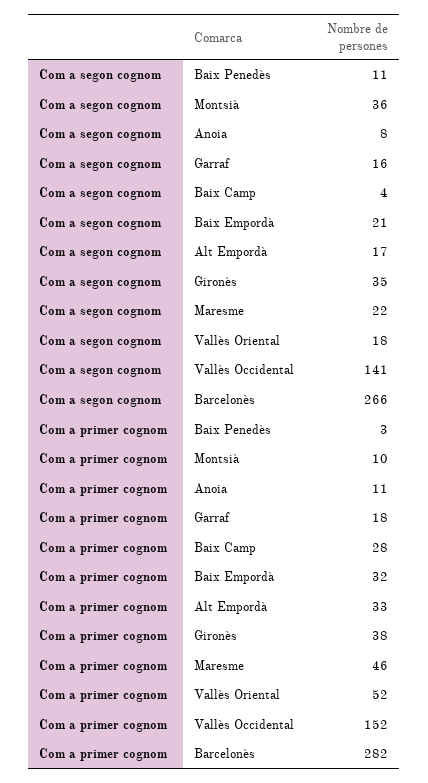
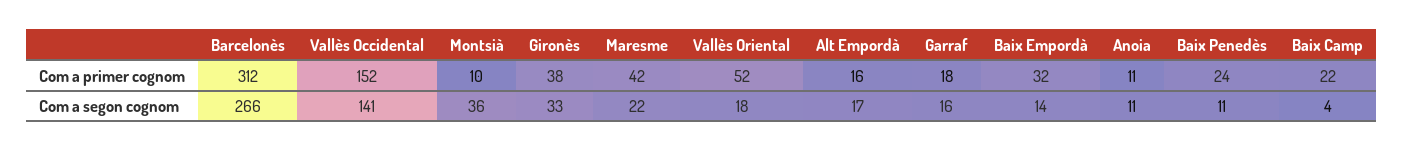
  {
    "Com a segon cognom": {
      "Baix Penedès": 11,
      "Montsià": 36,
-     "Anoia": 8,
+     "Anoia": 11,
      "Garraf": 16,
      "Baix Camp": 4,
-     "Baix Empordà": 21,
+     "Baix Empordà": 14,
      "Alt Empordà": 17,
-     "Gironès": 35,
+     "Gironès": 33,
      "Maresme": 22,
      "Vallès Oriental": 18,
      "Vallès Occidental": 141,
      "Barcelonès": 266
    },
    "Com a primer cognom": {
-     "Baix Penedès": 3,
+     "Baix Penedès": 24,
      "Montsià": 10,
      "Anoia": 11,
      "Garraf": 18,
-     "Baix Camp": 28,
+     "Baix Camp": 22,
      "Baix Empordà": 32,
-     "Alt Empordà": 33,
+     "Alt Empordà": 16,
      "Gironès": 38,
-     "Maresme": 46,
+     "Maresme": 42,
      "Vallès Oriental": 52,
      "Vallès Occidental": 152,
-     "Barcelonès": 282
+     "Barcelonès": 312
    }
  }

